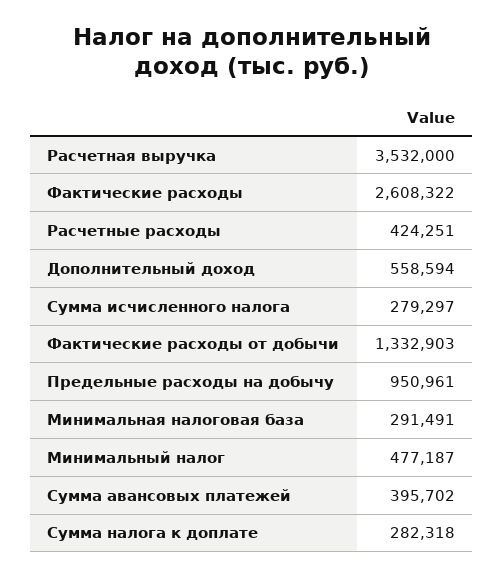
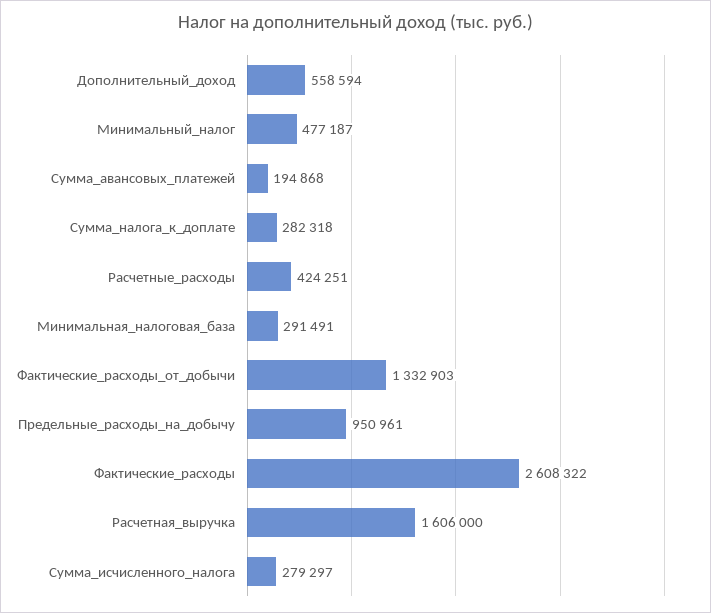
  {
-   "Расчетная выручка": 3532000,
+   "Расчетная выручка": 1606000,
    "Фактические расходы": 2608322,
    "Расчетные расходы": 424251,
    "Дополнительный доход": 558594,
    "Сумма исчисленного налога": 279297,
    "Фактические расходы от добычи": 1332903,
    "Предельные расходы на добычу": 950961,
    "Минимальная налоговая база": 291491,
    "Минимальный налог": 477187,
-   "Сумма авансовых платежей": 395702,
+   "Сумма авансовых платежей": 194868,
    "Сумма налога к доплате": 282318
  }

